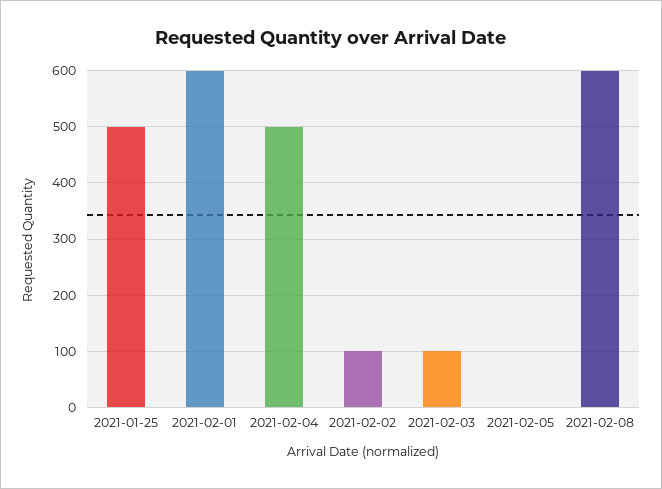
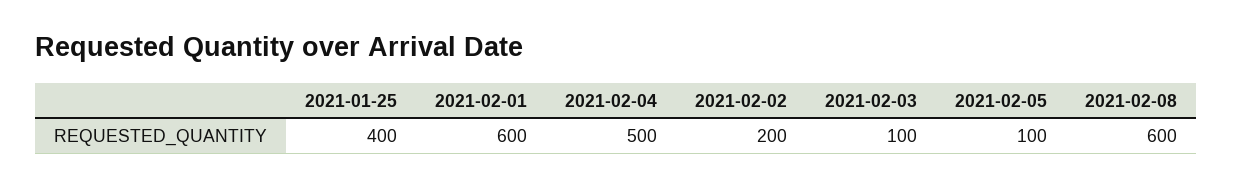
  {
-   "2021-01-25": 500,
+   "2021-01-25": 400,
    "2021-02-01": 600,
    "2021-02-04": 500,
-   "2021-02-02": 100,
+   "2021-02-02": 200,
    "2021-02-03": 100,
-   "2021-02-05": 0,
+   "2021-02-05": 100,
    "2021-02-08": 600
  }

